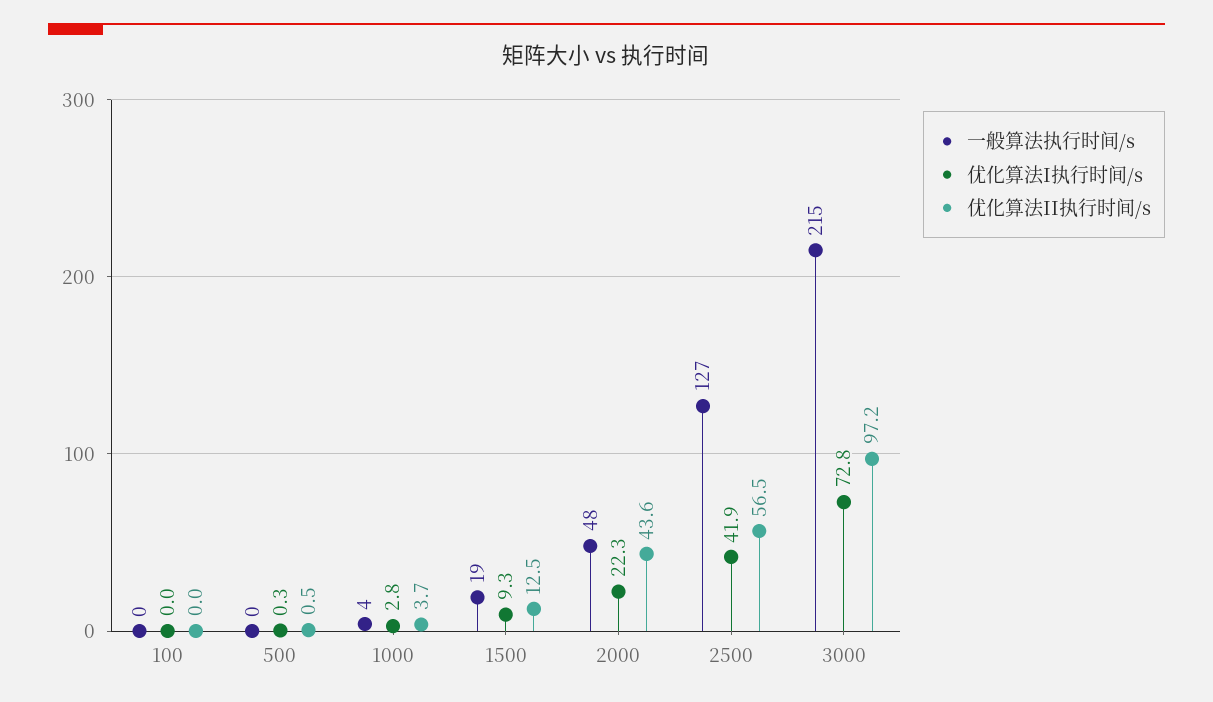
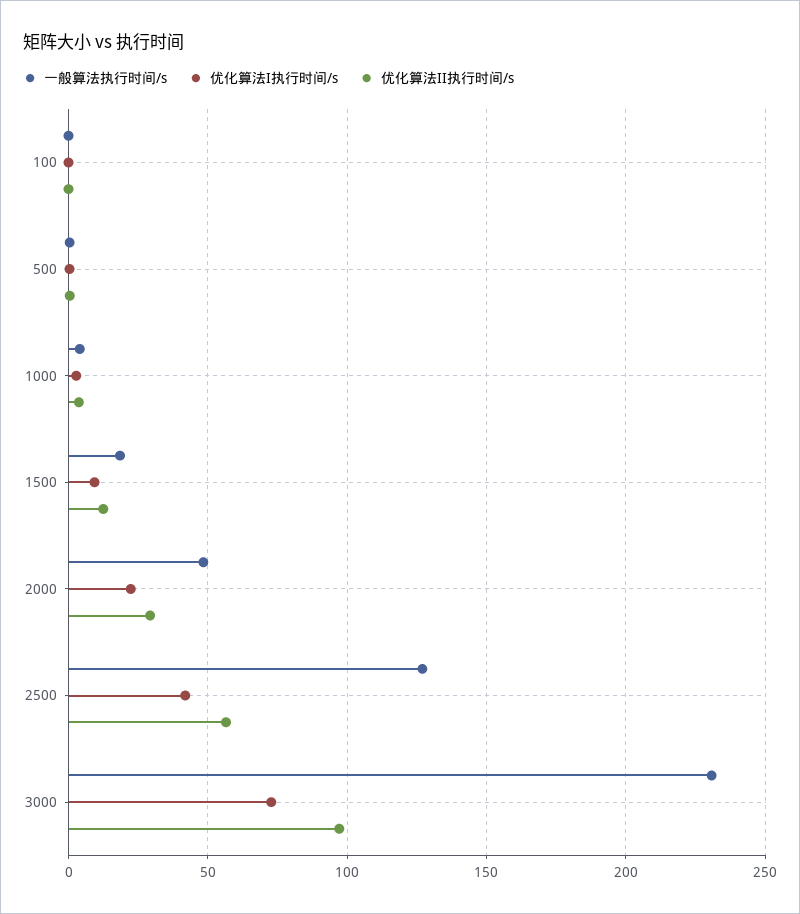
  {
    "一般算法执行时间/s": {
      "100": 0,
      "500": 0,
      "1000": 4,
      "1500": 19,
      "2000": 48,
      "2500": 127,
-     "3000": 215
+     "3000": 230
    },
    "优化算法I执行时间/s": {
      "100": 0,
      "500": 0.3,
      "1000": 2.8,
      "1500": 9.3,
      "2000": 22.3,
      "2500": 41.9,
      "3000": 72.8
    },
    "优化算法II执行时间/s": {
      "100": 0,
      "500": 0.5,
      "1000": 3.7,
      "1500": 12.5,
-     "2000": 43.6,
+     "2000": 30,
      "2500": 56.5,
      "3000": 97.2
    }
  }

